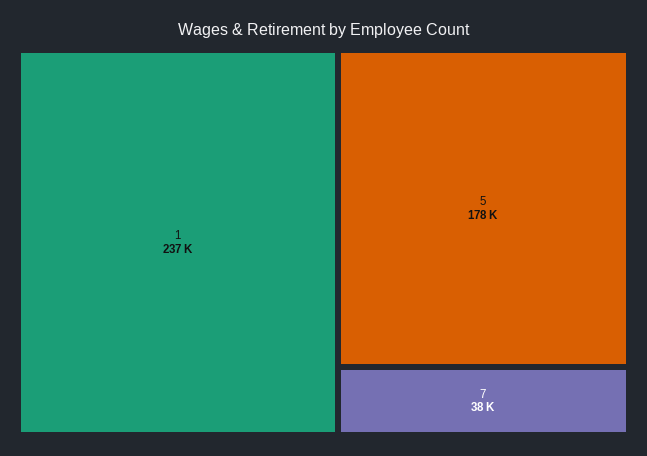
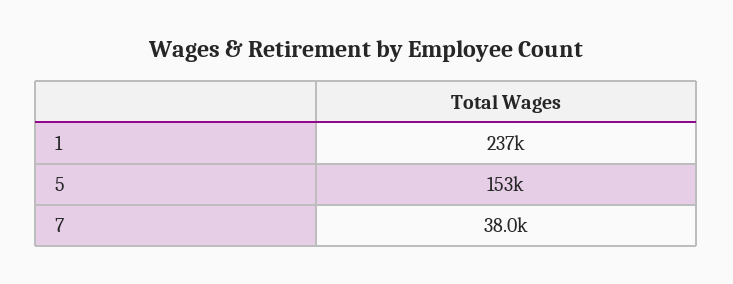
  {
    "1": 237000,
-   "5": 178000,
+   "5": 153000,
    "7": 38000
  }

